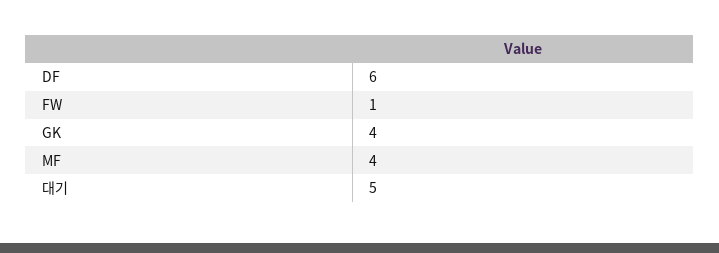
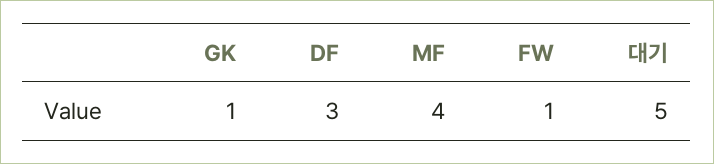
  {
-   "DF": 6,
+   "DF": 3,
    "FW": 1,
-   "GK": 4,
+   "GK": 1,
    "MF": 4,
    "대기": 5
  }

